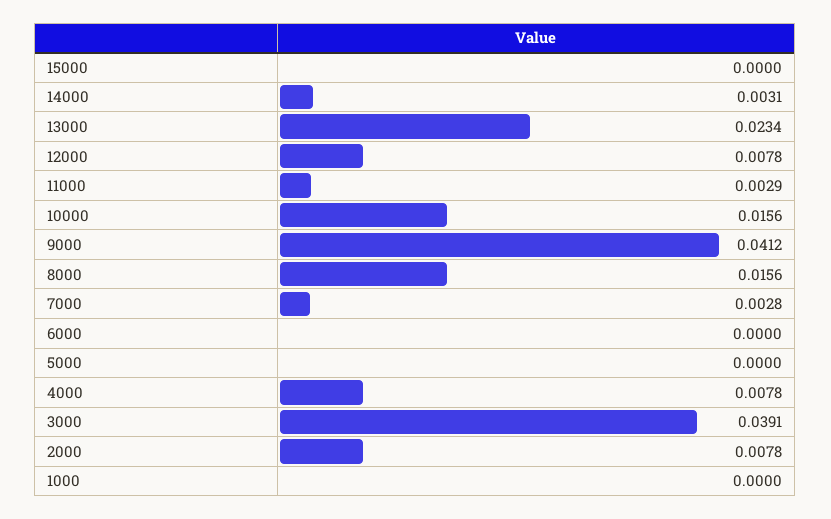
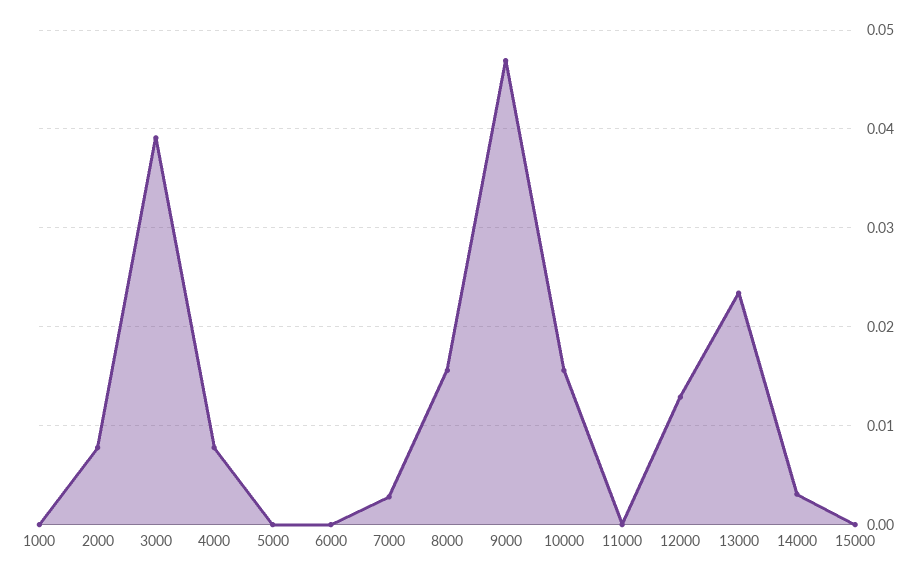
  {
    "15000": 0,
    "14000": 0.0031,
    "13000": 0.0234,
-   "12000": 0.0078,
+   "12000": 0.013,
-   "11000": 0.0029,
+   "11000": 0,
    "10000": 0.0156,
-   "9000": 0.0412,
+   "9000": 0.047,
    "8000": 0.0156,
    "7000": 0.0028,
    "6000": 0,
    "5000": 0,
    "4000": 0.0078,
    "3000": 0.0391,
    "2000": 0.0078,
    "1000": 0
  }

